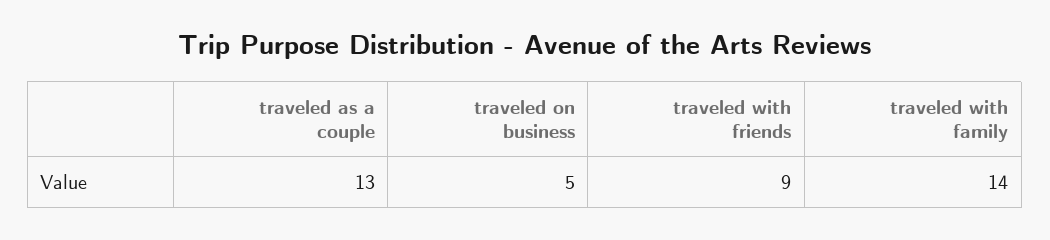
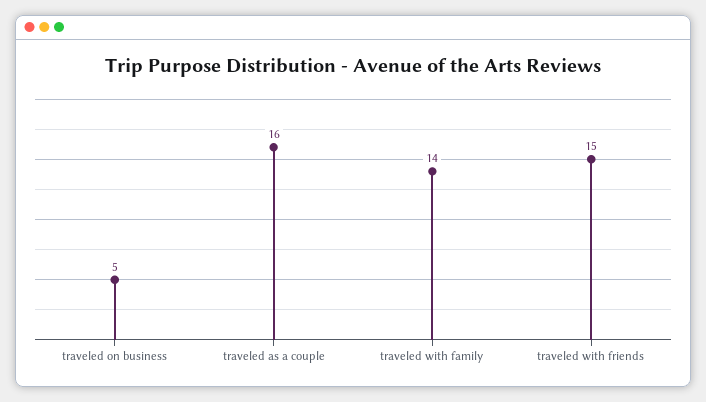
  {
-   "traveled as a couple": 13,
+   "traveled as a couple": 16,
    "traveled on business": 5,
-   "traveled with friends": 9,
+   "traveled with friends": 15,
    "traveled with family": 14
  }

